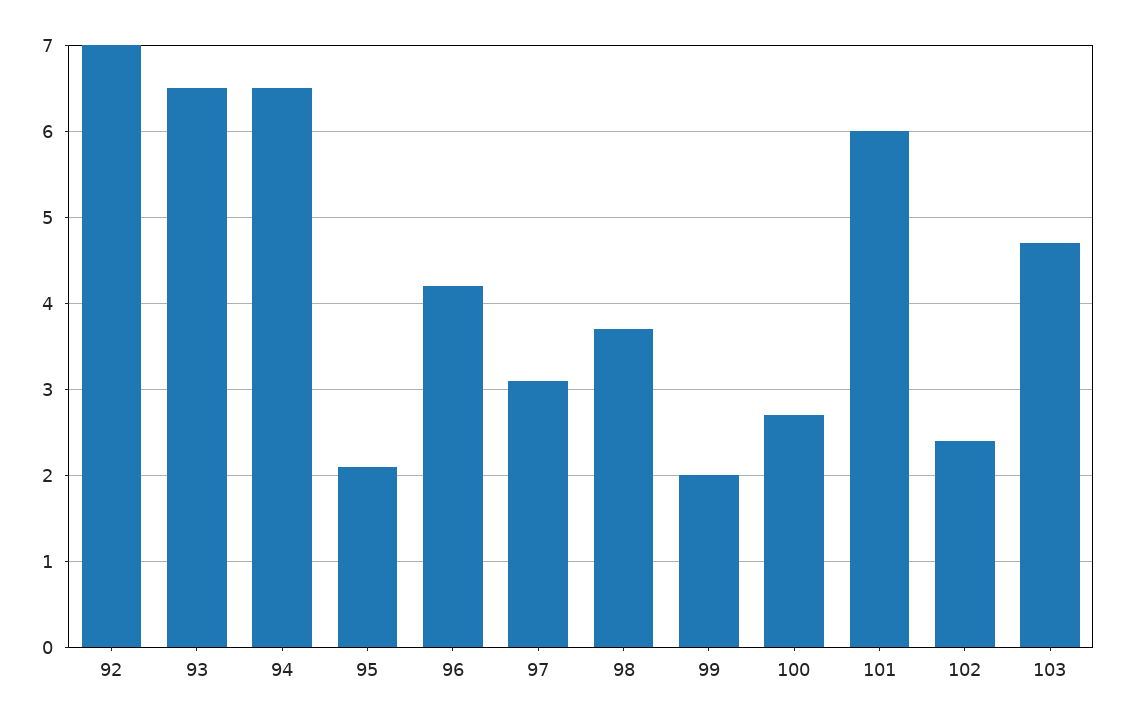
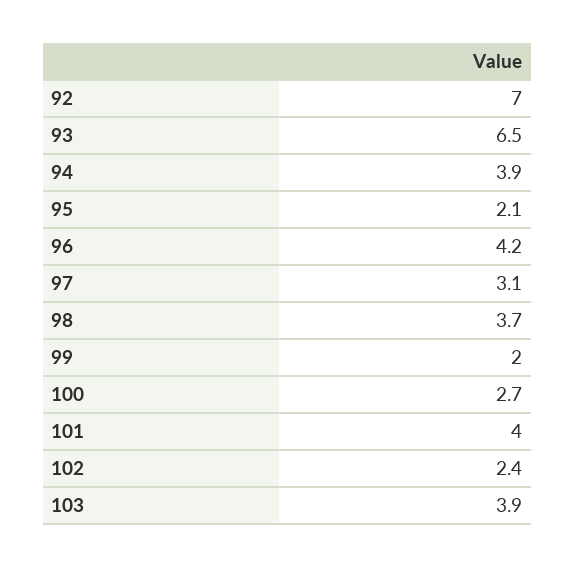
  {
    "92": 7,
    "93": 6.5,
-   "94": 6.5,
+   "94": 3.9,
    "95": 2.1,
    "96": 4.2,
    "97": 3.1,
    "98": 3.7,
    "99": 2,
    "100": 2.7,
-   "101": 6,
+   "101": 4,
    "102": 2.4,
-   "103": 4.7
+   "103": 3.9
  }

